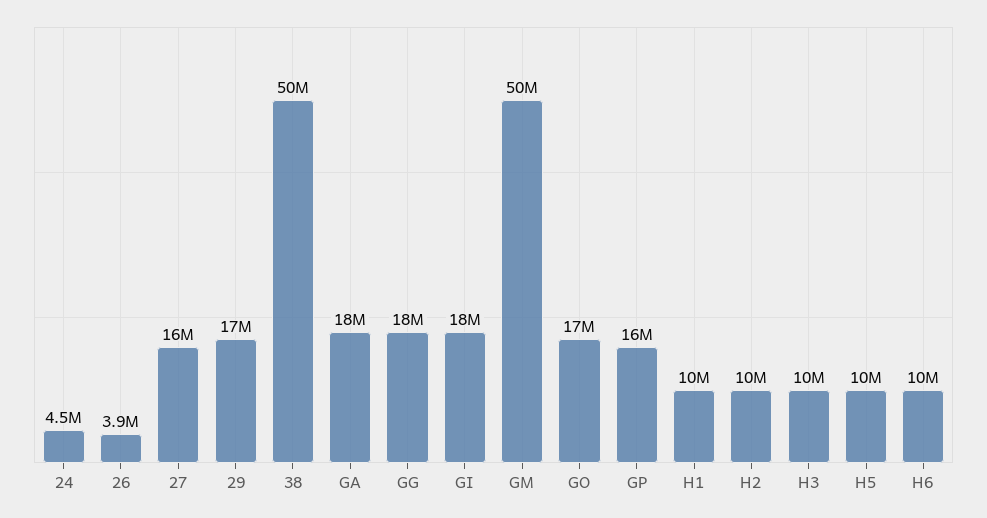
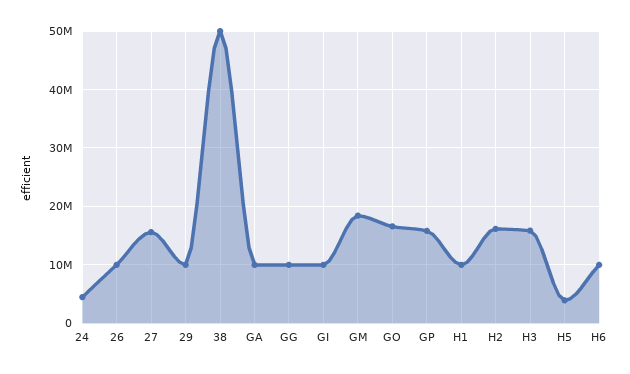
  {
    "24": 4500000,
-   "26": 3900000,
+   "26": 10000000,
    "27": 16000000,
-   "29": 17000000,
+   "29": 10000000,
    "38": 50000000,
-   "GA": 18000000,
+   "GA": 10000000,
-   "GG": 18000000,
+   "GG": 10000000,
-   "GI": 18000000,
+   "GI": 10000000,
-   "GM": 50000000,
+   "GM": 18000000,
    "GO": 17000000,
    "GP": 16000000,
    "H1": 10000000,
-   "H2": 10000000,
+   "H2": 16000000,
-   "H3": 10000000,
+   "H3": 16000000,
-   "H5": 10000000,
+   "H5": 4000000,
    "H6": 10000000
  }

